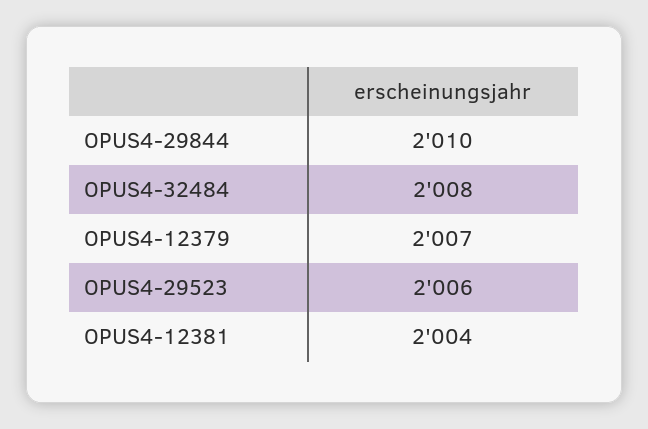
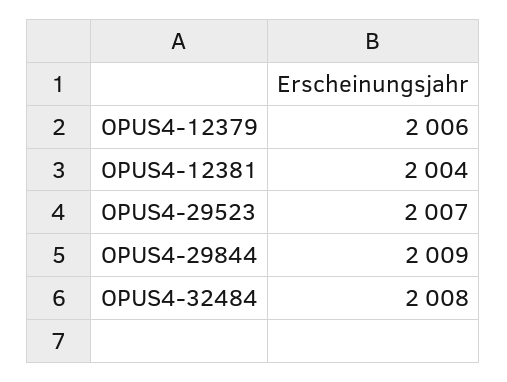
  {
-   "OPUS4-29844": 2010,
+   "OPUS4-29844": 2009,
    "OPUS4-32484": 2008,
-   "OPUS4-12379": 2007,
+   "OPUS4-12379": 2006,
-   "OPUS4-29523": 2006,
+   "OPUS4-29523": 2007,
    "OPUS4-12381": 2004
  }

